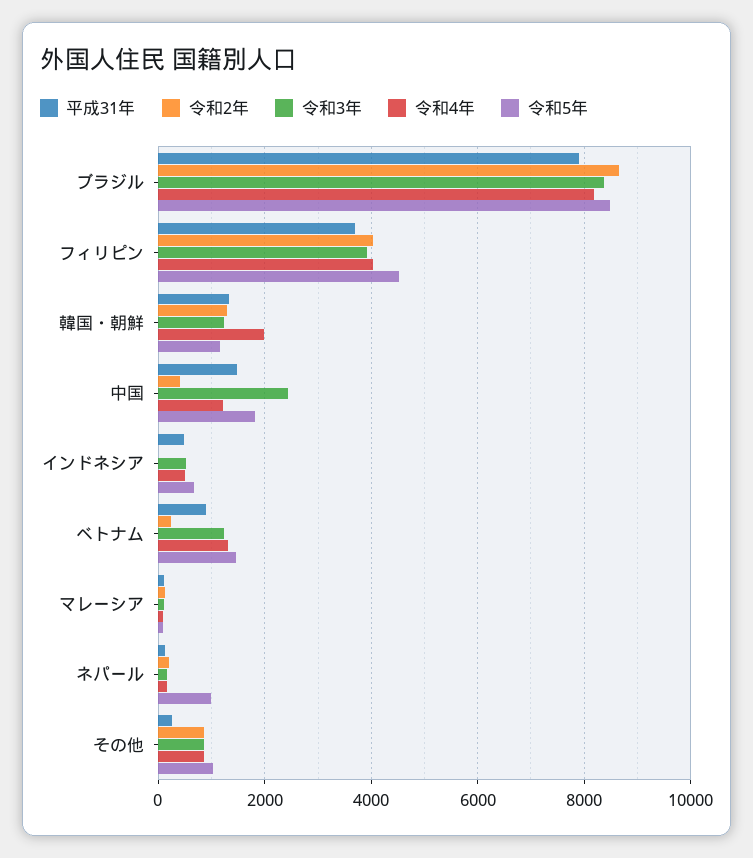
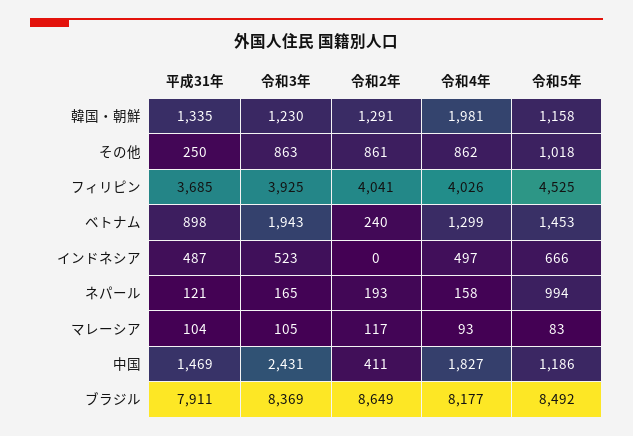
  {
    "平成31年": {
      "ブラジル": 7911,
      "フィリピン": 3685,
      "韓国・朝鮮": 1335,
      "中国": 1469,
      "インドネシア": 487,
      "ベトナム": 898,
      "マレーシア": 104,
      "ネパール": 121,
      "その他": 250
    },
    "令和2年": {
      "ブラジル": 8649,
      "フィリピン": 4041,
      "韓国・朝鮮": 1291,
      "中国": 411,
      "インドネシア": 0,
      "ベトナム": 240,
      "マレーシア": 117,
      "ネパール": 193,
      "その他": 861
    },
    "令和3年": {
      "ブラジル": 8369,
      "フィリピン": 3925,
      "韓国・朝鮮": 1230,
      "中国": 2431,
      "インドネシア": 523,
-     "ベトナム": 1200,
+     "ベトナム": 1943,
      "マレーシア": 105,
      "ネパール": 165,
      "その他": 863
    },
    "令和4年": {
      "ブラジル": 8177,
      "フィリピン": 4026,
      "韓国・朝鮮": 1981,
-     "中国": 1200,
+     "中国": 1827,
      "インドネシア": 497,
      "ベトナム": 1299,
      "マレーシア": 93,
      "ネパール": 158,
      "その他": 862
    },
    "令和5年": {
      "ブラジル": 8492,
      "フィリピン": 4525,
      "韓国・朝鮮": 1158,
-     "中国": 1800,
+     "中国": 1186,
      "インドネシア": 666,
      "ベトナム": 1453,
      "マレーシア": 83,
      "ネパール": 994,
      "その他": 1018
    }
  }

